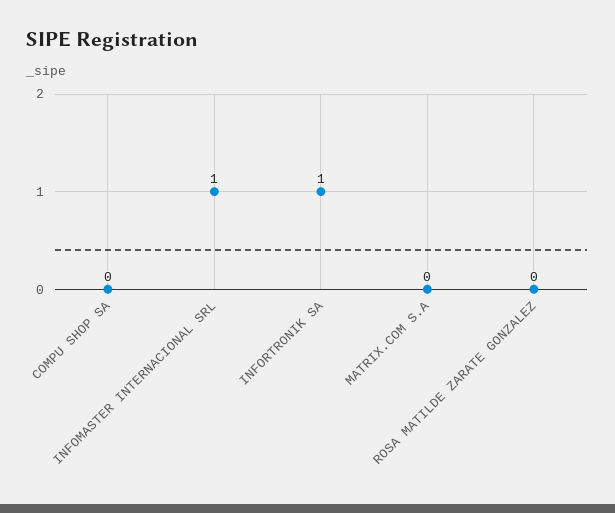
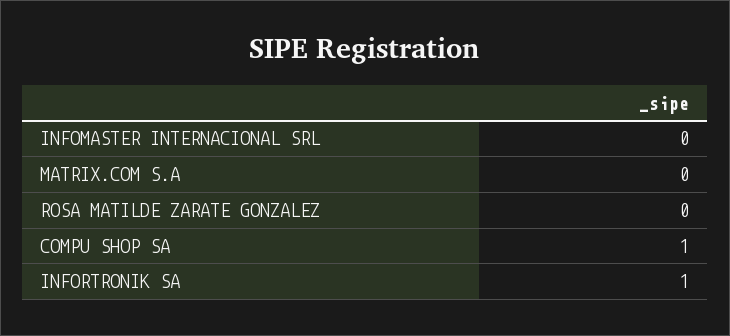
  {
-   "COMPU SHOP SA": 0,
+   "COMPU SHOP SA": 1,
-   "INFOMASTER INTERNACIONAL SRL": 1,
+   "INFOMASTER INTERNACIONAL SRL": 0,
    "INFORTRONIK SA": 1,
    "MATRIX.COM S.A": 0,
    "ROSA MATILDE ZARATE GONZALEZ": 0
  }

